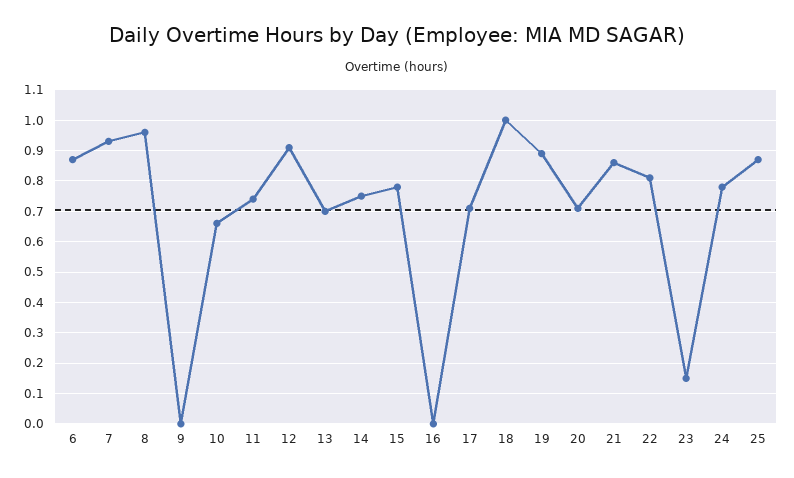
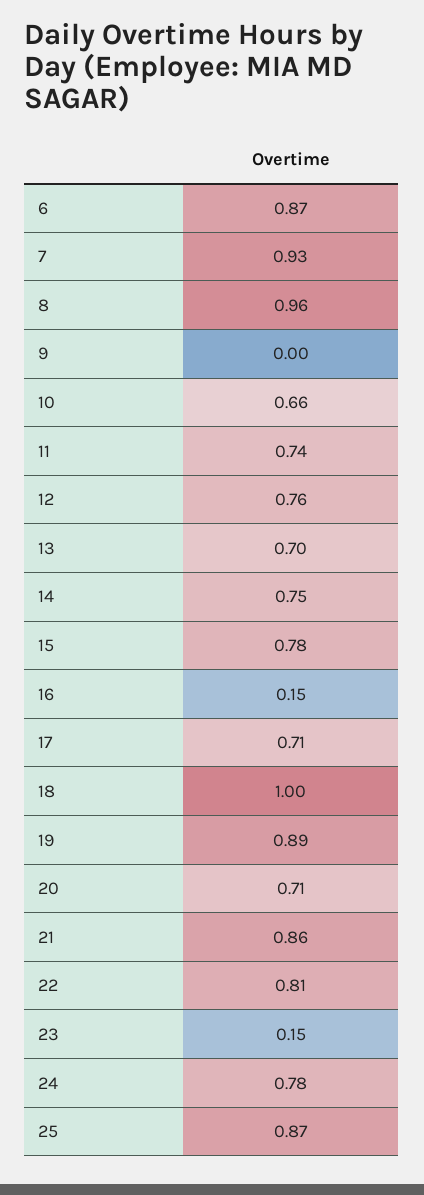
  {
    "6": 0.87,
    "7": 0.93,
    "8": 0.96,
    "9": 0,
    "10": 0.66,
    "11": 0.74,
-   "12": 0.9,
+   "12": 0.76,
    "13": 0.7,
    "14": 0.75,
    "15": 0.78,
-   "16": 0,
+   "16": 0.15,
    "17": 0.71,
    "18": 1,
    "19": 0.89,
    "20": 0.71,
    "21": 0.86,
    "22": 0.81,
    "23": 0.15,
    "24": 0.78,
    "25": 0.87
  }

